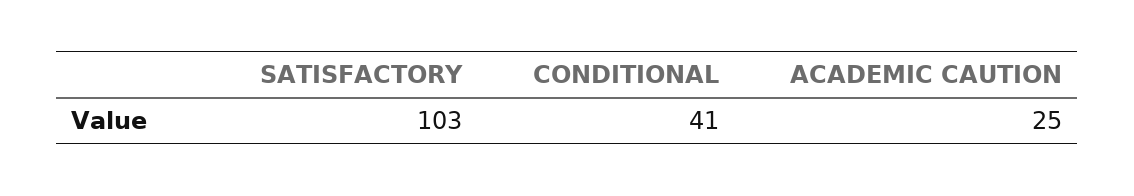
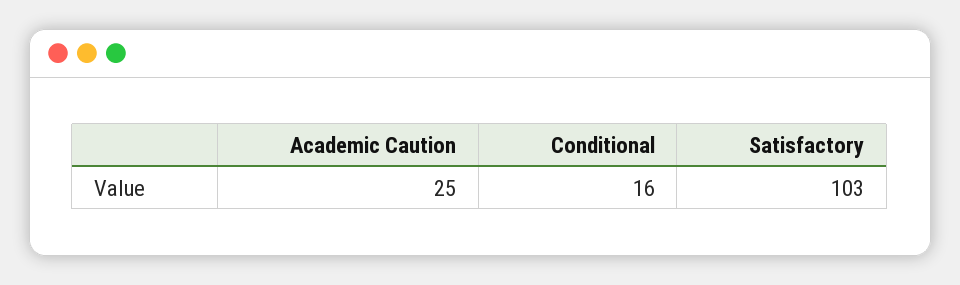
  {
    "SATISFACTORY": 103,
-   "CONDITIONAL": 41,
+   "CONDITIONAL": 16,
    "ACADEMIC CAUTION": 25
  }

